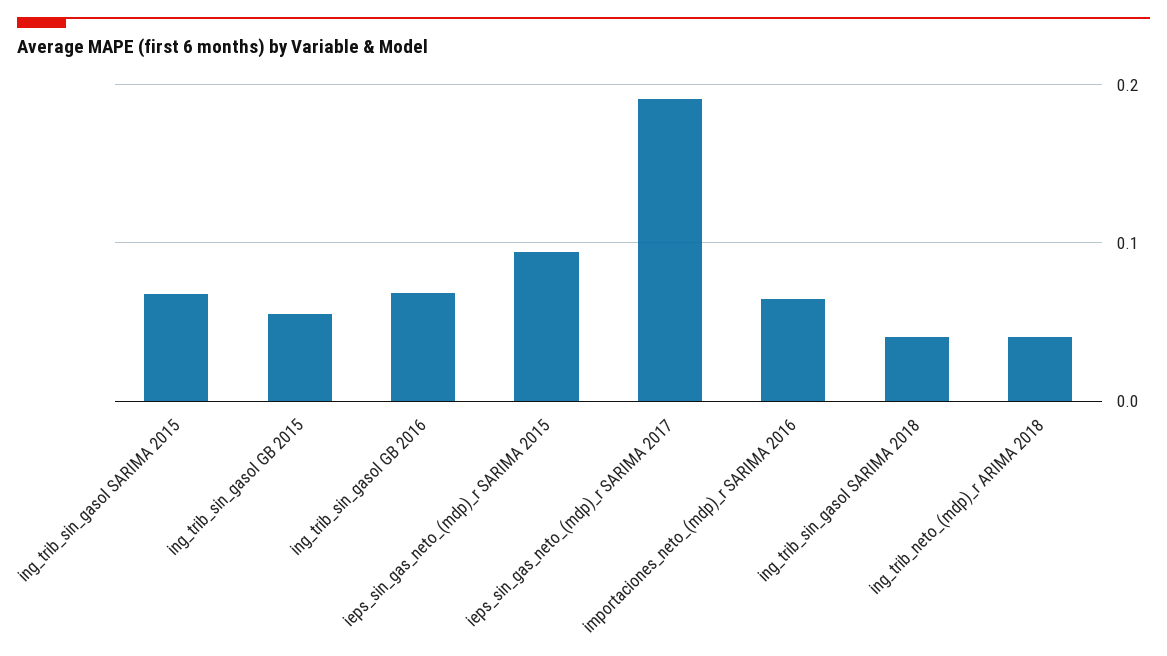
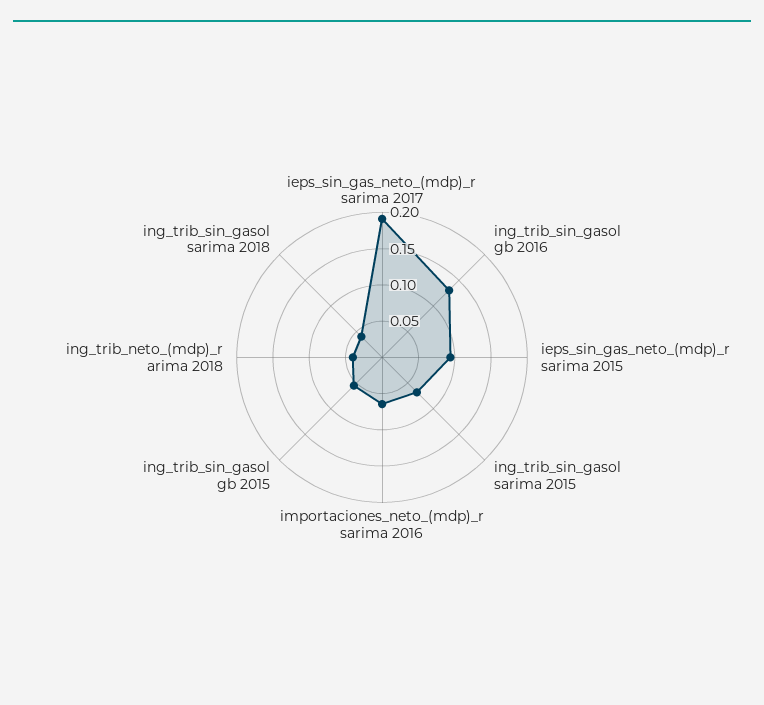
  {
    "ing_trib_sin_gasol SARIMA 2015": 0.07,
    "ing_trib_sin_gasol GB 2015": 0.05,
-   "ing_trib_sin_gasol GB 2016": 0.07,
+   "ing_trib_sin_gasol GB 2016": 0.125,
    "ieps_sin_gas_neto_(mdp)_r SARIMA 2015": 0.09,
    "ieps_sin_gas_neto_(mdp)_r SARIMA 2017": 0.19,
    "importaciones_neto_(mdp)_r SARIMA 2016": 0.06,
    "ing_trib_sin_gasol SARIMA 2018": 0.04,
    "ing_trib_neto_(mdp)_r ARIMA 2018": 0.04
  }

